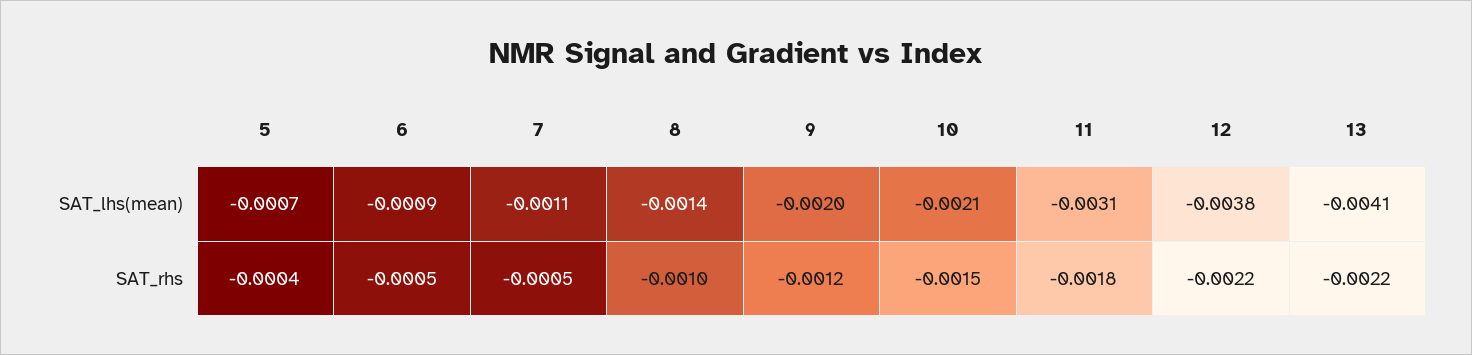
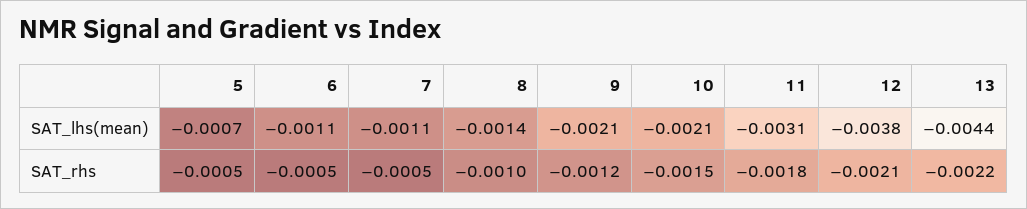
  {
    "5": {
      "SAT_lhs(mean)": -0.0007,
-     "SAT_rhs": -0.0004
+     "SAT_rhs": -0.0005
    },
    "6": {
-     "SAT_lhs(mean)": -0.0009,
+     "SAT_lhs(mean)": -0.0011,
      "SAT_rhs": -0.0005
    },
    "7": {
      "SAT_lhs(mean)": -0.0011,
      "SAT_rhs": -0.0005
    },
    "8": {
      "SAT_lhs(mean)": -0.0014,
      "SAT_rhs": -0.001
    },
    "9": {
-     "SAT_lhs(mean)": -0.002,
+     "SAT_lhs(mean)": -0.0021,
      "SAT_rhs": -0.0012
    },
    "10": {
      "SAT_lhs(mean)": -0.0021,
      "SAT_rhs": -0.0015
    },
    "11": {
      "SAT_lhs(mean)": -0.0031,
      "SAT_rhs": -0.0018
    },
    "12": {
      "SAT_lhs(mean)": -0.0038,
-     "SAT_rhs": -0.0022
+     "SAT_rhs": -0.0021
    },
    "13": {
-     "SAT_lhs(mean)": -0.0041,
+     "SAT_lhs(mean)": -0.0044,
      "SAT_rhs": -0.0022
    }
  }

